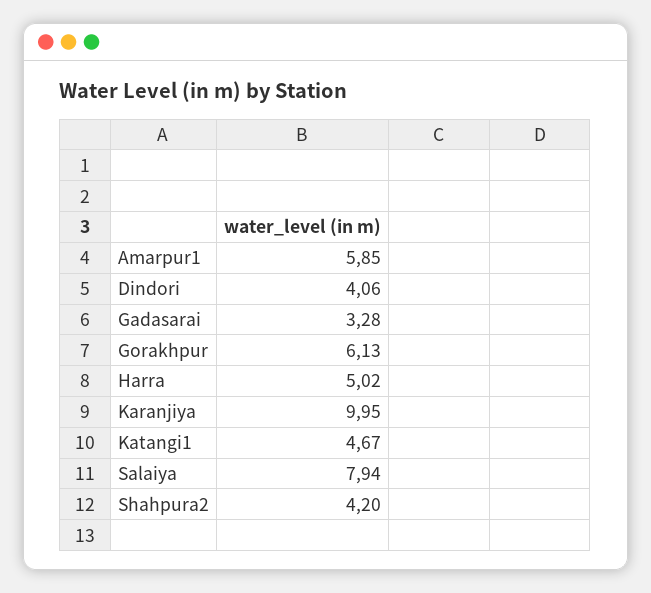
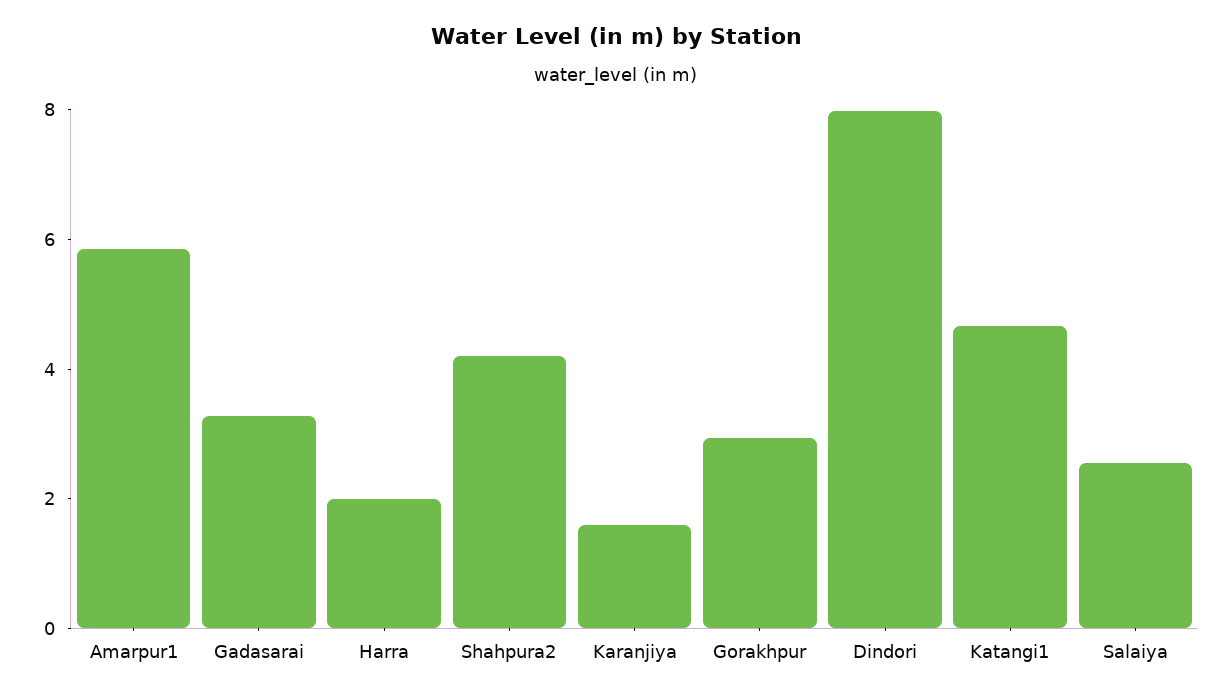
  {
    "Amarpur1": 5.85,
-   "Dindori": 4.06,
+   "Dindori": 8,
    "Gadasarai": 3.28,
-   "Gorakhpur": 6.13,
+   "Gorakhpur": 3,
-   "Harra": 5.02,
+   "Harra": 2,
-   "Karanjiya": 9.95,
+   "Karanjiya": 1.5,
    "Katangi1": 4.67,
-   "Salaiya": 7.94,
+   "Salaiya": 2.5,
    "Shahpura2": 4.2
  }

